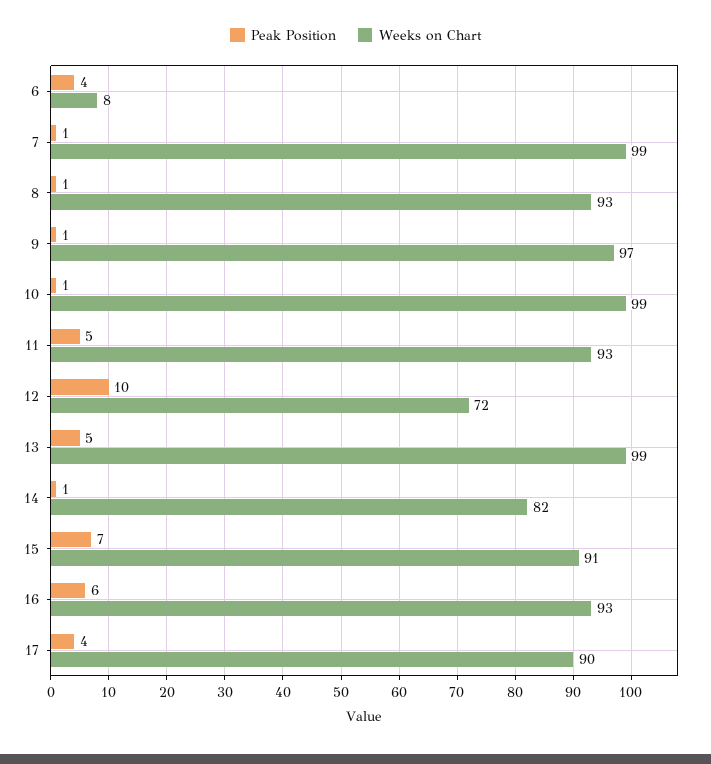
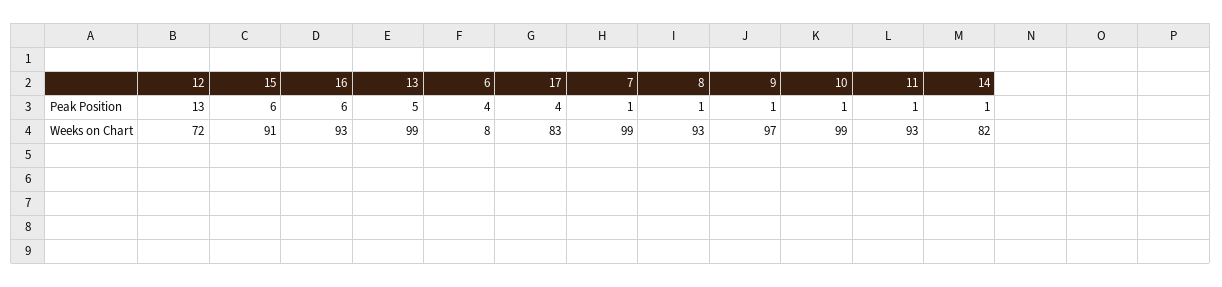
  {
    "Peak Position": {
      "6": 4,
      "7": 1,
      "8": 1,
      "9": 1,
      "10": 1,
-     "11": 5,
+     "11": 1,
-     "12": 10,
+     "12": 13,
      "13": 5,
      "14": 1,
-     "15": 7,
+     "15": 6,
      "16": 6,
      "17": 4
    },
    "Weeks on Chart": {
      "6": 8,
      "7": 99,
      "8": 93,
      "9": 97,
      "10": 99,
      "11": 93,
      "12": 72,
      "13": 99,
      "14": 82,
      "15": 91,
      "16": 93,
-     "17": 90
+     "17": 83
    }
  }

